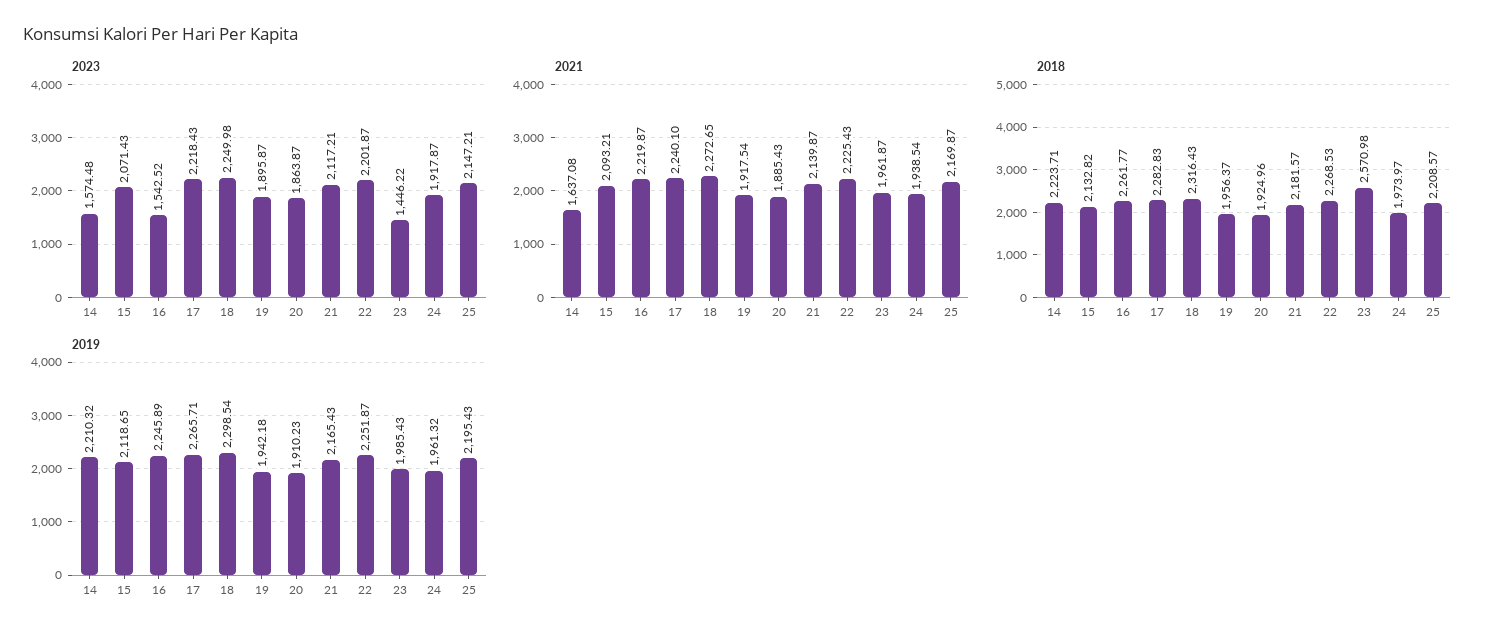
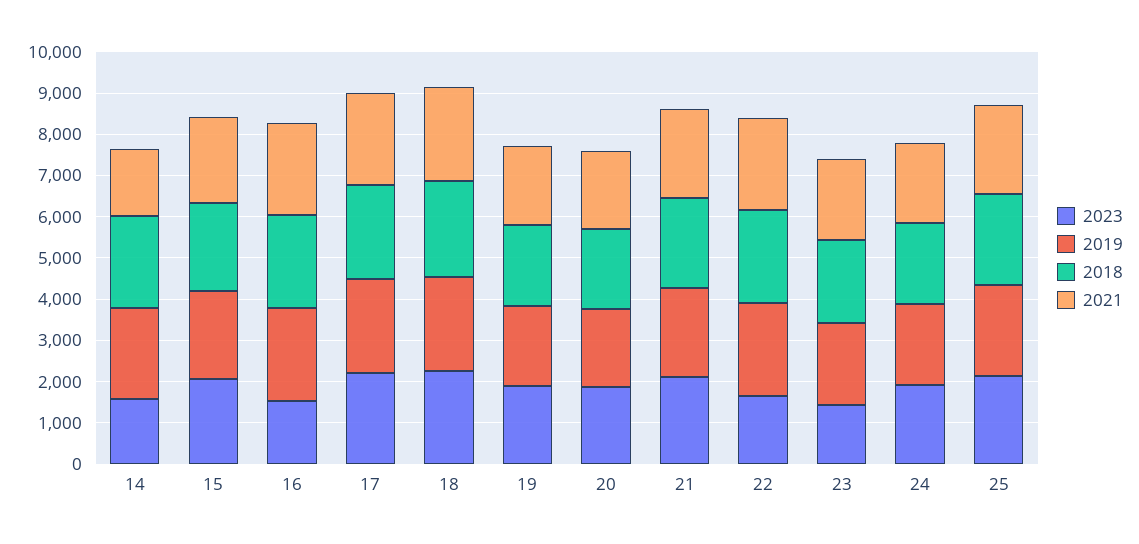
  {
    "2023": {
      "14": 1574.48,
      "15": 2071.43,
      "16": 1542.52,
      "17": 2218.43,
      "18": 2249.98,
      "19": 1895.87,
      "20": 1863.87,
      "21": 2117.21,
-     "22": 2201.87,
+     "22": 1600,
      "23": 1446.22,
      "24": 1917.87,
      "25": 2147.21
    },
    "2021": {
      "14": 1637.08,
      "15": 2093.21,
      "16": 2219.87,
      "17": 2240.1,
      "18": 2272.65,
      "19": 1917.54,
      "20": 1885.43,
      "21": 2139.87,
      "22": 2225.43,
      "23": 1961.87,
      "24": 1938.54,
      "25": 2169.87
    },
    "2018": {
      "14": 2223.71,
      "15": 2132.82,
      "16": 2261.77,
      "17": 2282.83,
      "18": 2316.43,
      "19": 1956.37,
      "20": 1924.96,
      "21": 2181.57,
      "22": 2268.53,
-     "23": 2570.98,
+     "23": 2000,
      "24": 1973.97,
      "25": 2208.57
    },
    "2019": {
      "14": 2210.32,
      "15": 2118.65,
      "16": 2245.89,
      "17": 2265.71,
      "18": 2298.54,
      "19": 1942.18,
      "20": 1910.23,
      "21": 2165.43,
      "22": 2251.87,
      "23": 1985.43,
      "24": 1961.32,
      "25": 2195.43
    }
  }

